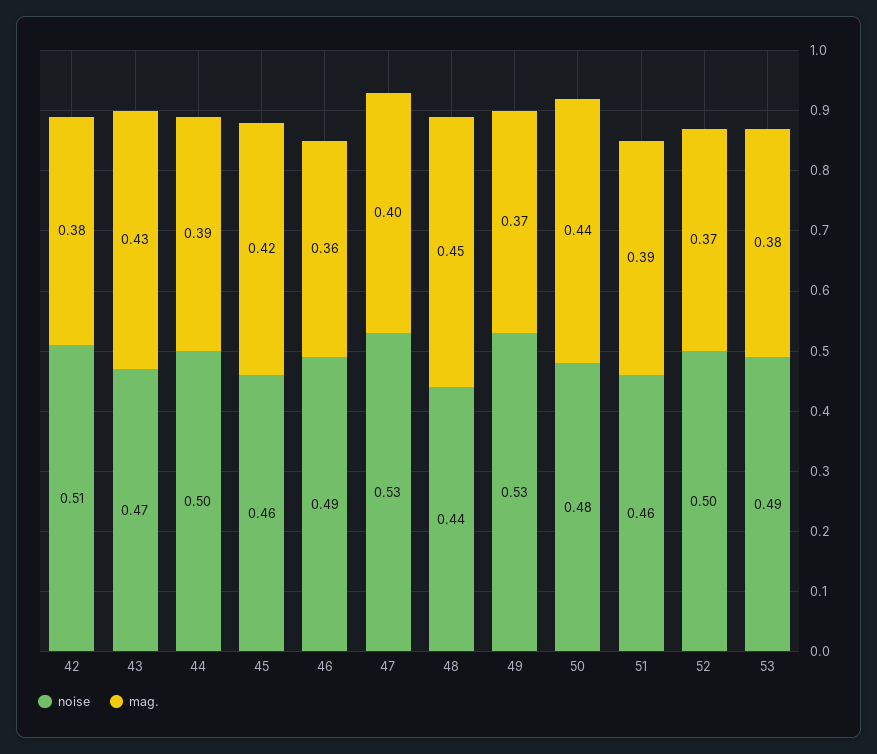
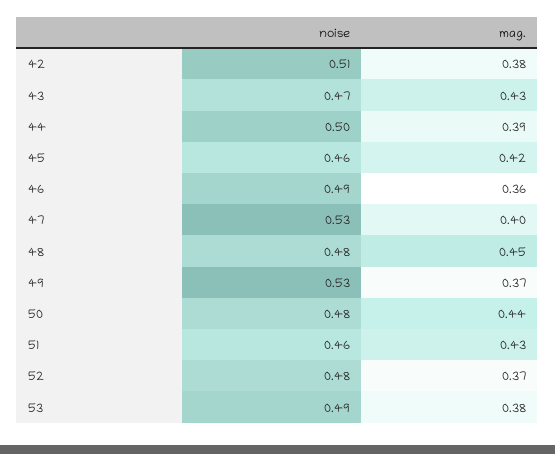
  {
    "noise": {
      "42": 0.51,
      "43": 0.47,
      "44": 0.5,
      "45": 0.46,
      "46": 0.49,
      "47": 0.53,
-     "48": 0.44,
+     "48": 0.48,
      "49": 0.53,
      "50": 0.48,
      "51": 0.46,
-     "52": 0.5,
+     "52": 0.48,
      "53": 0.49
    },
    "mag.": {
      "42": 0.38,
      "43": 0.43,
      "44": 0.39,
      "45": 0.42,
      "46": 0.36,
      "47": 0.4,
      "48": 0.45,
      "49": 0.37,
      "50": 0.44,
-     "51": 0.39,
+     "51": 0.43,
      "52": 0.37,
      "53": 0.38
    }
  }

